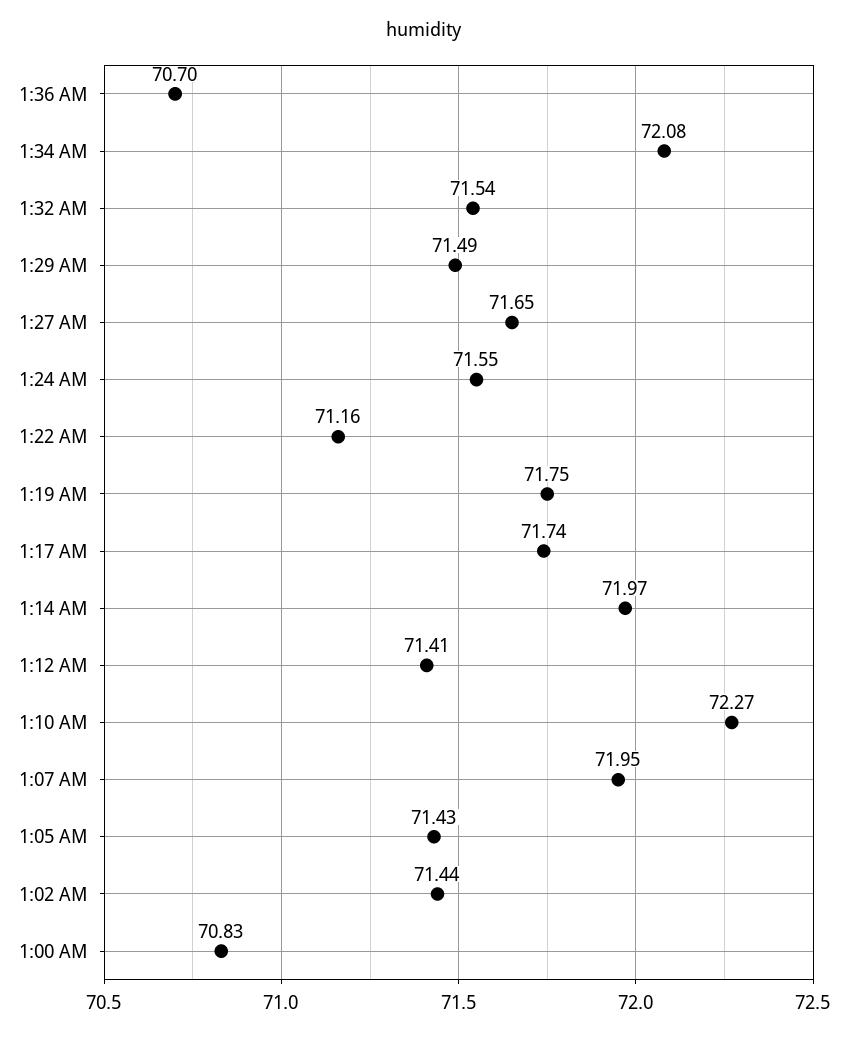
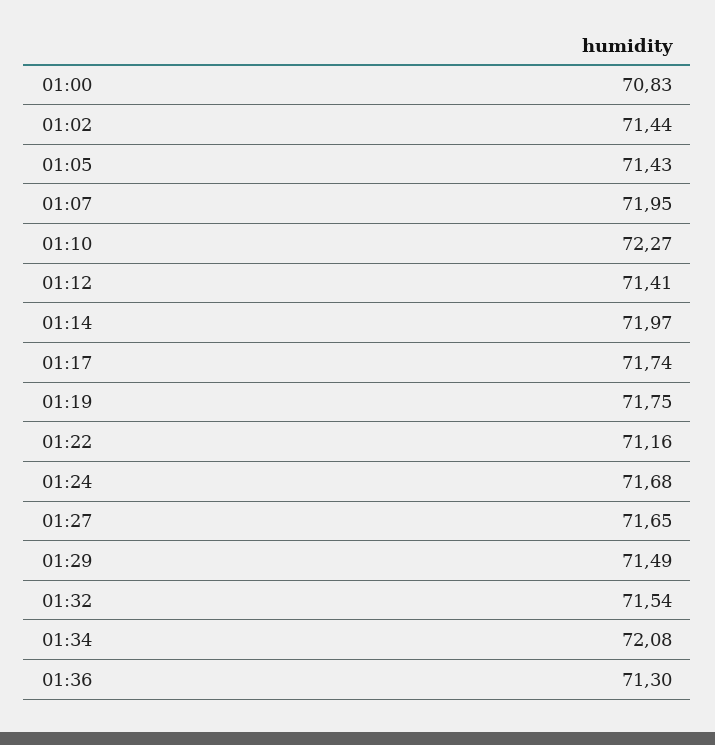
  {
-   "1:36 AM": 70.7,
+   "1:36 AM": 71.3,
    "1:34 AM": 72.08,
    "1:32 AM": 71.54,
    "1:29 AM": 71.49,
    "1:27 AM": 71.65,
-   "1:24 AM": 71.55,
+   "1:24 AM": 71.68,
    "1:22 AM": 71.16,
    "1:19 AM": 71.75,
    "1:17 AM": 71.74,
    "1:14 AM": 71.97,
    "1:12 AM": 71.41,
    "1:10 AM": 72.27,
    "1:07 AM": 71.95,
    "1:05 AM": 71.43,
    "1:02 AM": 71.44,
    "1:00 AM": 70.83
  }

